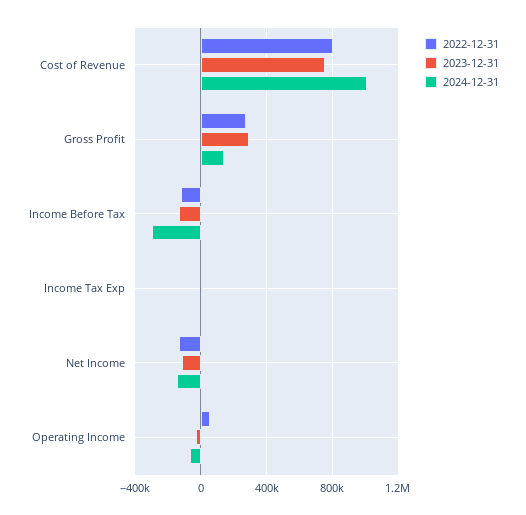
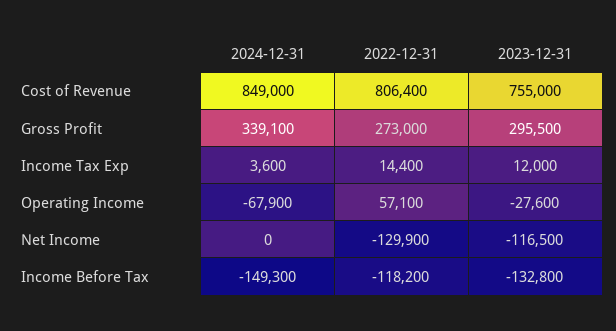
  {
    "2022-12-31": {
      "Cost of Revenue": 806400,
      "Gross Profit": 273000,
      "Income Before Tax": -118200,
      "Income Tax Exp": 14400,
      "Net Income": -129900,
      "Operating Income": 57100
    },
    "2023-12-31": {
      "Cost of Revenue": 755000,
      "Gross Profit": 295500,
      "Income Before Tax": -132800,
      "Income Tax Exp": 12000,
      "Net Income": -116500,
      "Operating Income": -27600
    },
    "2024-12-31": {
-     "Cost of Revenue": 1000000,
+     "Cost of Revenue": 849000,
-     "Gross Profit": 150000,
+     "Gross Profit": 339100,
-     "Income Before Tax": -300000,
+     "Income Before Tax": -149300,
      "Income Tax Exp": 3600,
-     "Net Income": -150000,
+     "Net Income": 0,
      "Operating Income": -67900
    }
  }

